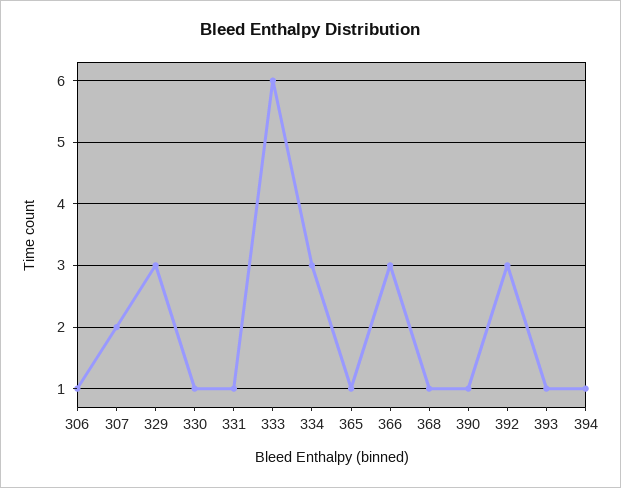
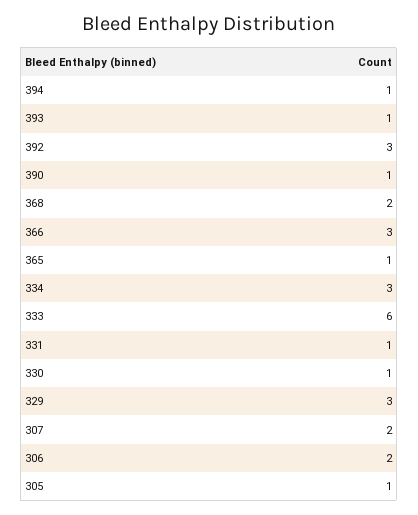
  {
-   "306": 1,
+   "306": 2,
    "307": 2,
    "329": 3,
    "330": 1,
    "331": 1,
    "333": 6,
    "334": 3,
    "365": 1,
    "366": 3,
-   "368": 1,
+   "368": 2,
    "390": 1,
    "392": 3,
    "393": 1,
-   "394": 1
+   "394": 1,
+   "305": 1
  }

